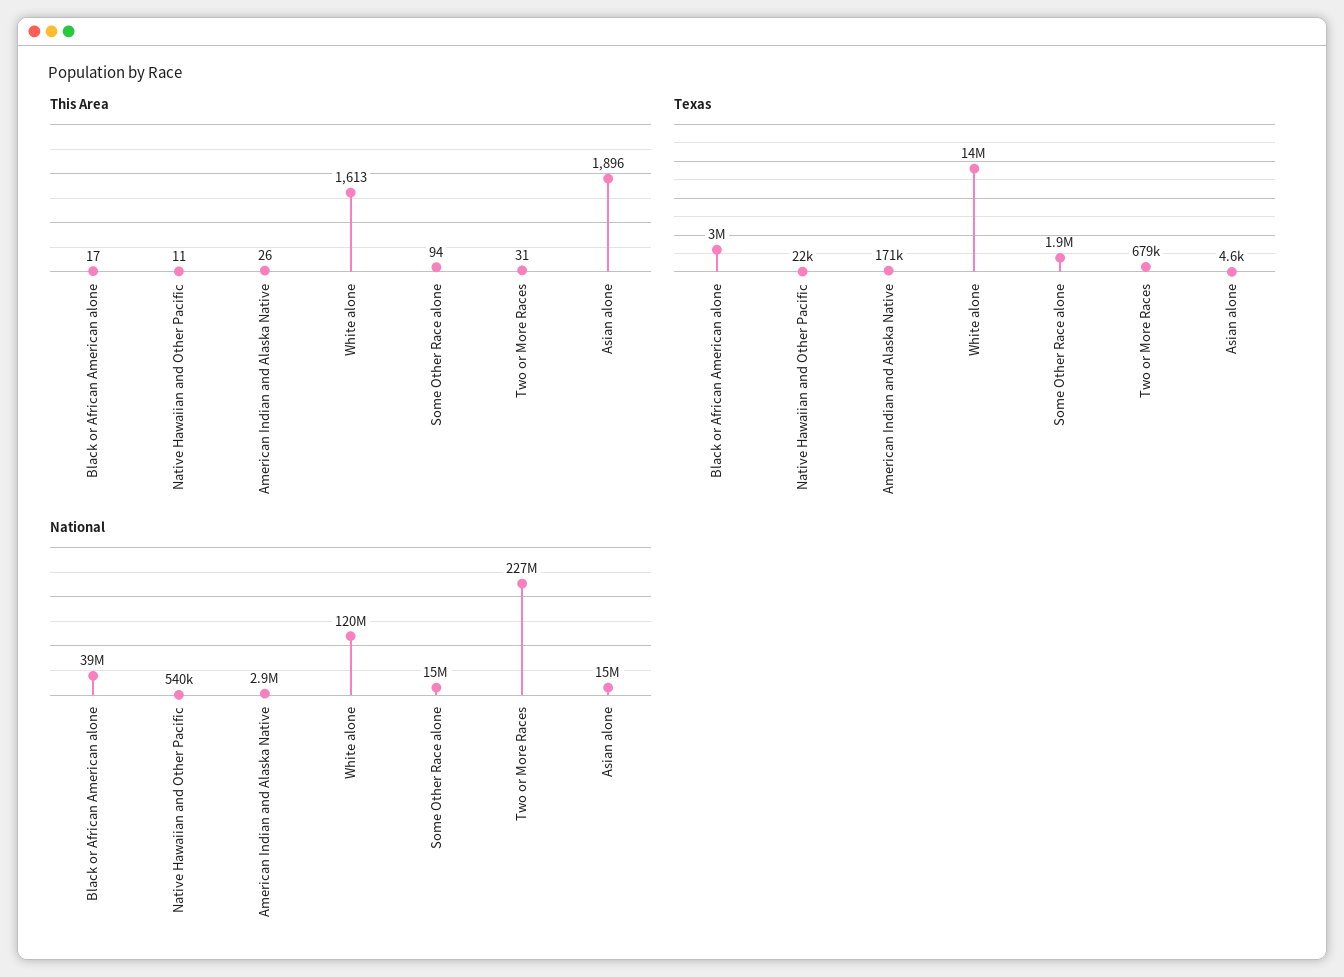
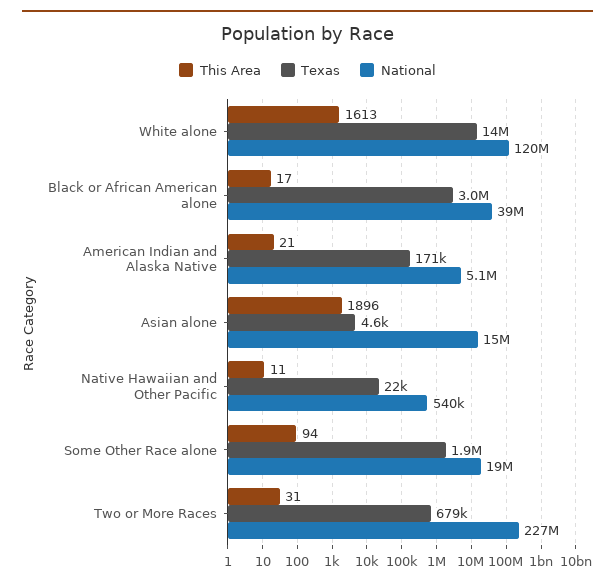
  {
    "This Area": {
      "Black or African American alone": 17,
      "Native Hawaiian and Other Pacific": 11,
-     "American Indian and Alaska Native": 26,
+     "American Indian and Alaska Native": 21,
      "White alone": 1613,
      "Some Other Race alone": 94,
      "Two or More Races": 31,
      "Asian alone": 1896
    },
    "Texas": {
      "Black or African American alone": 3000000,
      "Native Hawaiian and Other Pacific": 22000,
      "American Indian and Alaska Native": 171000,
      "White alone": 14000000,
      "Some Other Race alone": 1900000,
      "Two or More Races": 679000,
      "Asian alone": 4600
    },
    "National": {
      "Black or African American alone": 39000000,
      "Native Hawaiian and Other Pacific": 540000,
-     "American Indian and Alaska Native": 2900000,
+     "American Indian and Alaska Native": 5100000,
      "White alone": 120000000,
-     "Some Other Race alone": 15000000,
+     "Some Other Race alone": 19000000,
      "Two or More Races": 227000000,
      "Asian alone": 15000000
    }
  }

